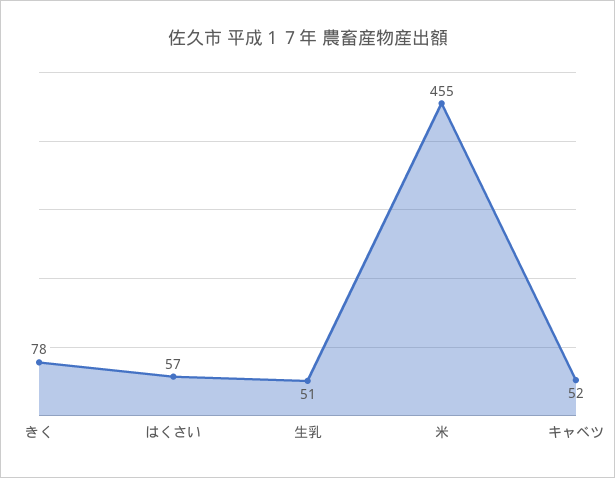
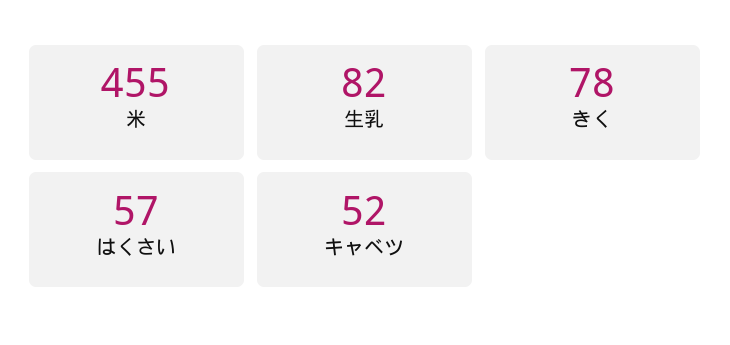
  {
    "きく": 78,
    "はくさい": 57,
-   "生乳": 51,
+   "生乳": 82,
    "米": 455,
    "キャベツ": 52
  }

